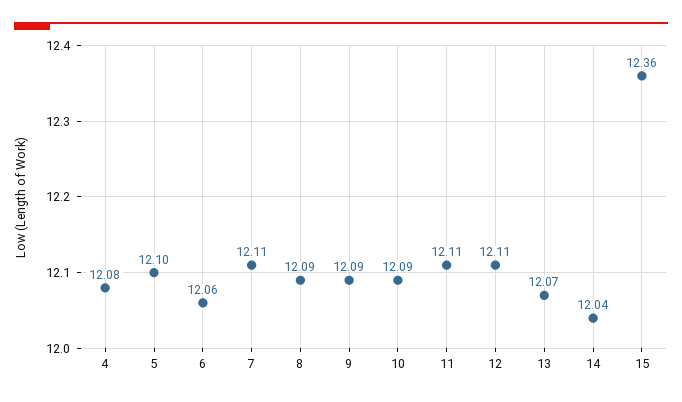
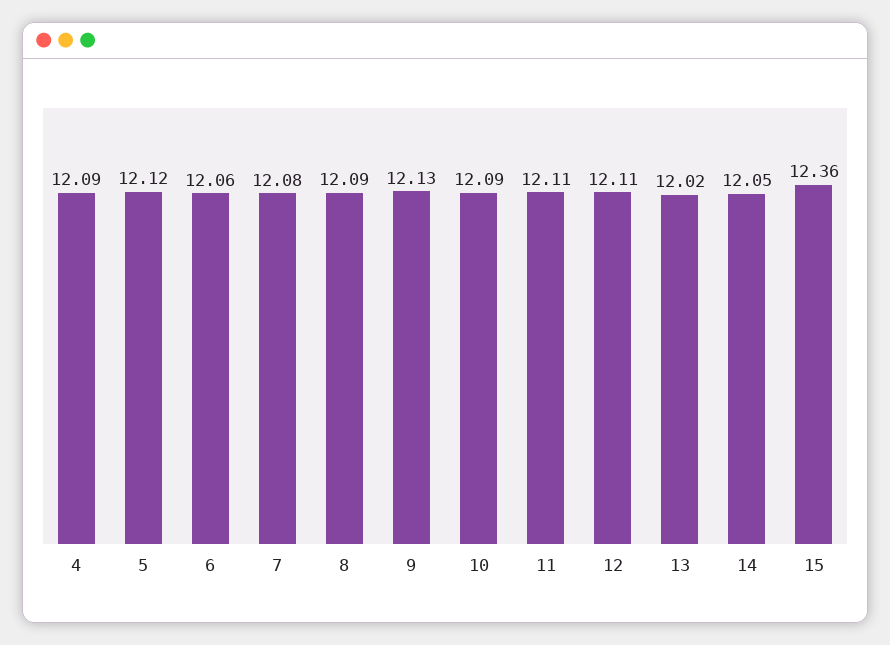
  {
-   "4": 12.08,
+   "4": 12.09,
-   "5": 12.1,
+   "5": 12.12,
    "6": 12.06,
-   "7": 12.11,
+   "7": 12.08,
    "8": 12.09,
-   "9": 12.09,
+   "9": 12.13,
    "10": 12.09,
    "11": 12.11,
    "12": 12.11,
-   "13": 12.07,
+   "13": 12.02,
-   "14": 12.04,
+   "14": 12.05,
    "15": 12.36
  }

